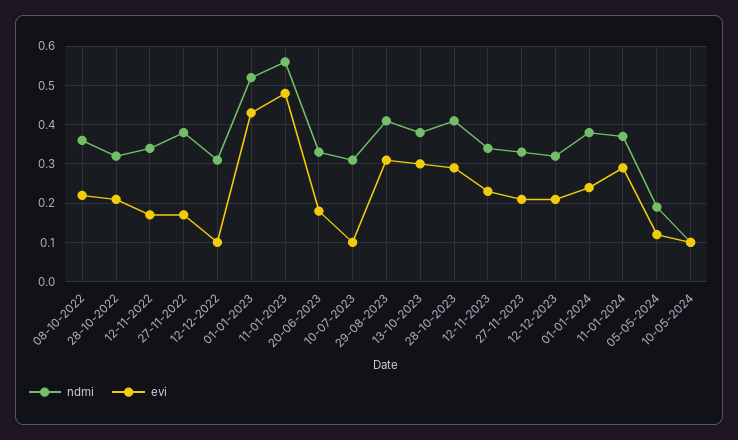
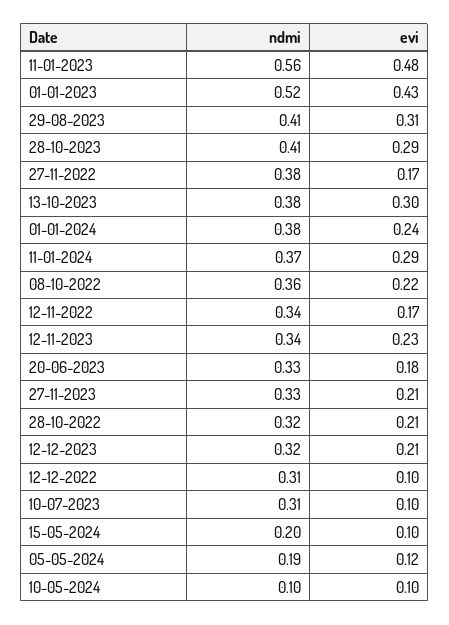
  {
    "ndmi": {
      "08-10-2022": 0.36,
      "28-10-2022": 0.32,
      "12-11-2022": 0.34,
      "27-11-2022": 0.38,
      "12-12-2022": 0.31,
      "01-01-2023": 0.52,
      "11-01-2023": 0.56,
      "20-06-2023": 0.33,
      "10-07-2023": 0.31,
      "29-08-2023": 0.41,
      "13-10-2023": 0.38,
      "28-10-2023": 0.41,
      "12-11-2023": 0.34,
      "27-11-2023": 0.33,
      "12-12-2023": 0.32,
      "01-01-2024": 0.38,
      "11-01-2024": 0.37,
      "05-05-2024": 0.19,
-     "10-05-2024": 0.1
+     "10-05-2024": 0.1,
+     "15-05-2024": 0.2
    },
    "evi": {
      "08-10-2022": 0.22,
      "28-10-2022": 0.21,
      "12-11-2022": 0.17,
      "27-11-2022": 0.17,
      "12-12-2022": 0.1,
      "01-01-2023": 0.43,
      "11-01-2023": 0.48,
      "20-06-2023": 0.18,
      "10-07-2023": 0.1,
      "29-08-2023": 0.31,
      "13-10-2023": 0.3,
      "28-10-2023": 0.29,
      "12-11-2023": 0.23,
      "27-11-2023": 0.21,
      "12-12-2023": 0.21,
      "01-01-2024": 0.24,
      "11-01-2024": 0.29,
      "05-05-2024": 0.12,
-     "10-05-2024": 0.1
+     "10-05-2024": 0.1,
+     "15-05-2024": 0.1
    }
  }

